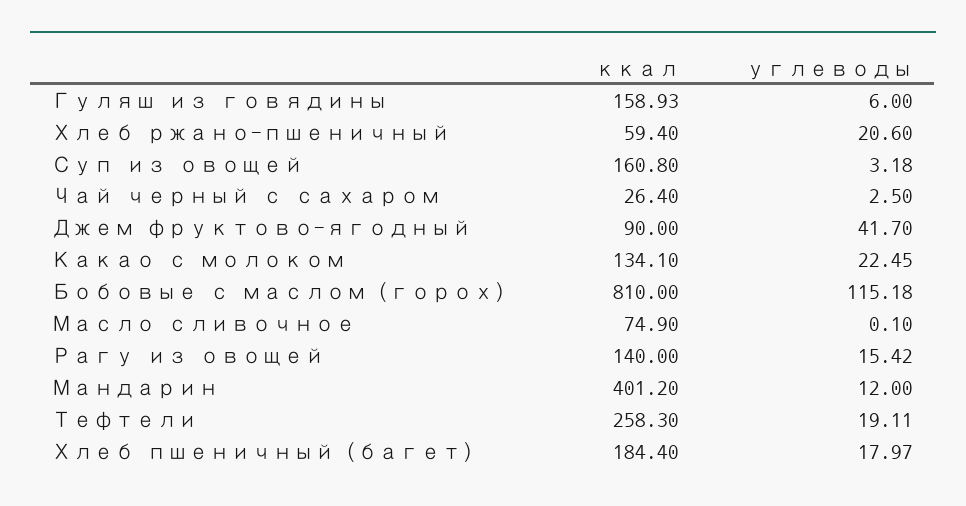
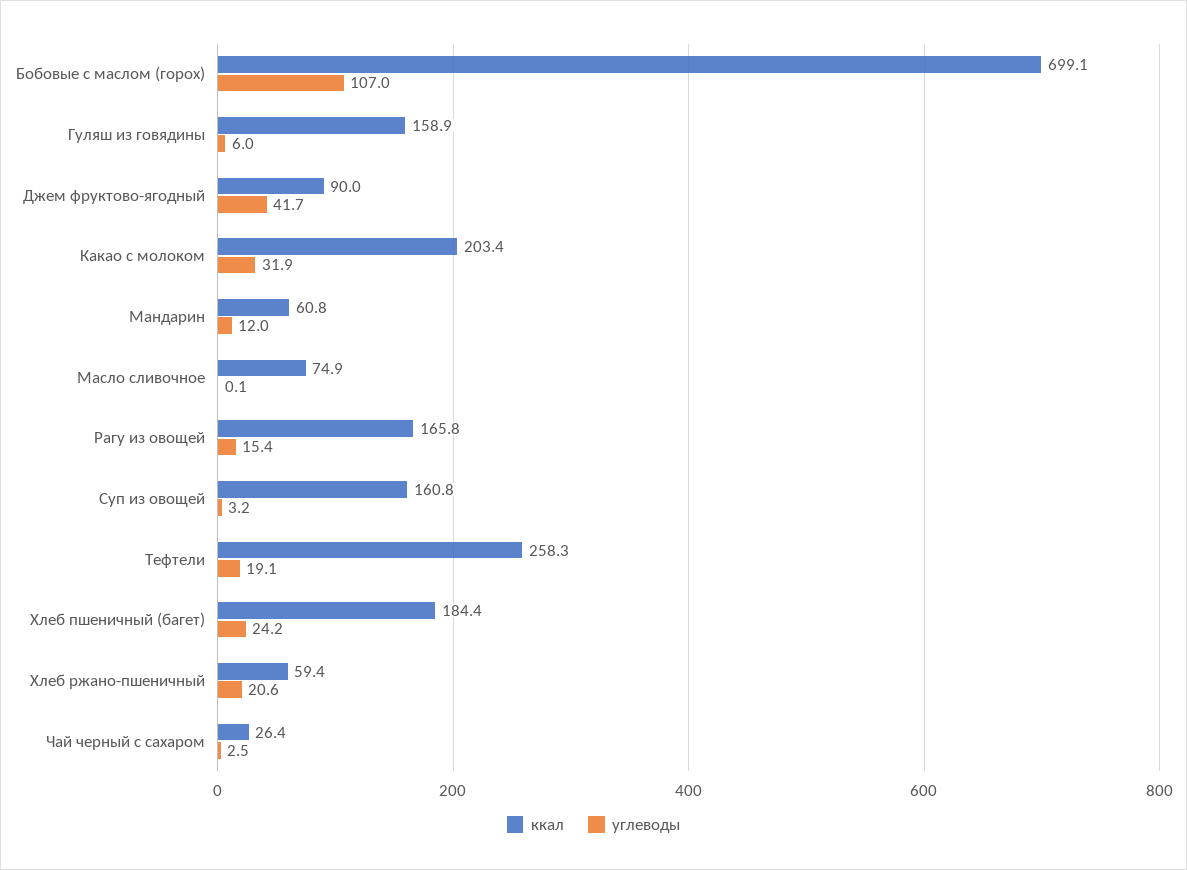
  {
    "ккал": {
      "Гуляш из говядины": 158.93,
      "Хлеб ржано-пшеничный": 59.4,
      "Суп из овощей": 160.8,
      "Чай черный с сахаром": 26.4,
      "Джем фруктово-ягодный": 90,
-     "Какао с молоком": 134.1,
+     "Какао с молоком": 203.4,
-     "Бобовые с маслом (горох)": 810,
+     "Бобовые с маслом (горох)": 699.1,
      "Масло сливочное": 74.9,
-     "Рагу из овощей": 140,
+     "Рагу из овощей": 165.8,
-     "Мандарин": 401.2,
+     "Мандарин": 60.8,
      "Тефтели": 258.3,
      "Хлеб пшеничный (багет)": 184.4
    },
    "углеводы": {
      "Гуляш из говядины": 6,
      "Хлеб ржано-пшеничный": 20.6,
      "Суп из овощей": 3.18,
      "Чай черный с сахаром": 2.5,
      "Джем фруктово-ягодный": 41.7,
-     "Какао с молоком": 22.45,
+     "Какао с молоком": 31.9,
-     "Бобовые с маслом (горох)": 115.18,
+     "Бобовые с маслом (горох)": 107,
      "Масло сливочное": 0.1,
      "Рагу из овощей": 15.42,
      "Мандарин": 12,
      "Тефтели": 19.11,
-     "Хлеб пшеничный (багет)": 17.97
+     "Хлеб пшеничный (багет)": 24.2
    }
  }

